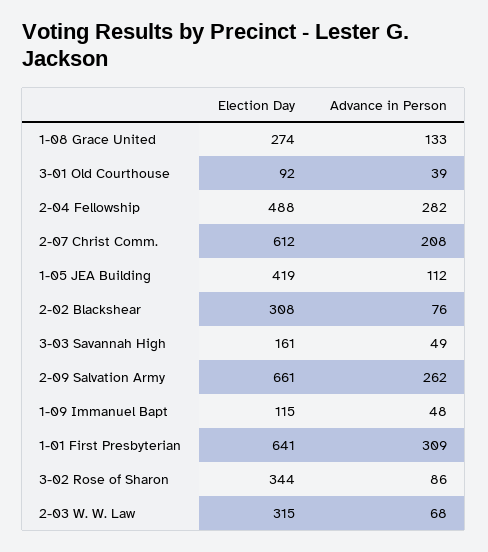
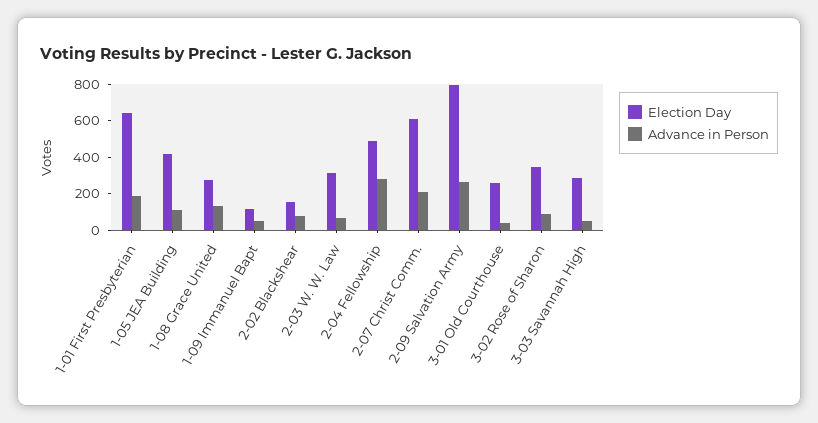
  {
    "Election Day": {
      "1-08 Grace United": 274,
-     "3-01 Old Courthouse": 92,
+     "3-01 Old Courthouse": 250,
      "2-04 Fellowship": 488,
      "2-07 Christ Comm.": 612,
      "1-05 JEA Building": 419,
-     "2-02 Blackshear": 308,
+     "2-02 Blackshear": 150,
-     "3-03 Savannah High": 161,
+     "3-03 Savannah High": 300,
-     "2-09 Salvation Army": 661,
+     "2-09 Salvation Army": 800,
      "1-09 Immanuel Bapt": 115,
      "1-01 First Presbyterian": 641,
      "3-02 Rose of Sharon": 344,
      "2-03 W. W. Law": 315
    },
    "Advance in Person": {
      "1-08 Grace United": 133,
      "3-01 Old Courthouse": 39,
      "2-04 Fellowship": 282,
      "2-07 Christ Comm.": 208,
      "1-05 JEA Building": 112,
      "2-02 Blackshear": 76,
      "3-03 Savannah High": 49,
      "2-09 Salvation Army": 262,
      "1-09 Immanuel Bapt": 48,
-     "1-01 First Presbyterian": 309,
+     "1-01 First Presbyterian": 200,
      "3-02 Rose of Sharon": 86,
      "2-03 W. W. Law": 68
    }
  }

